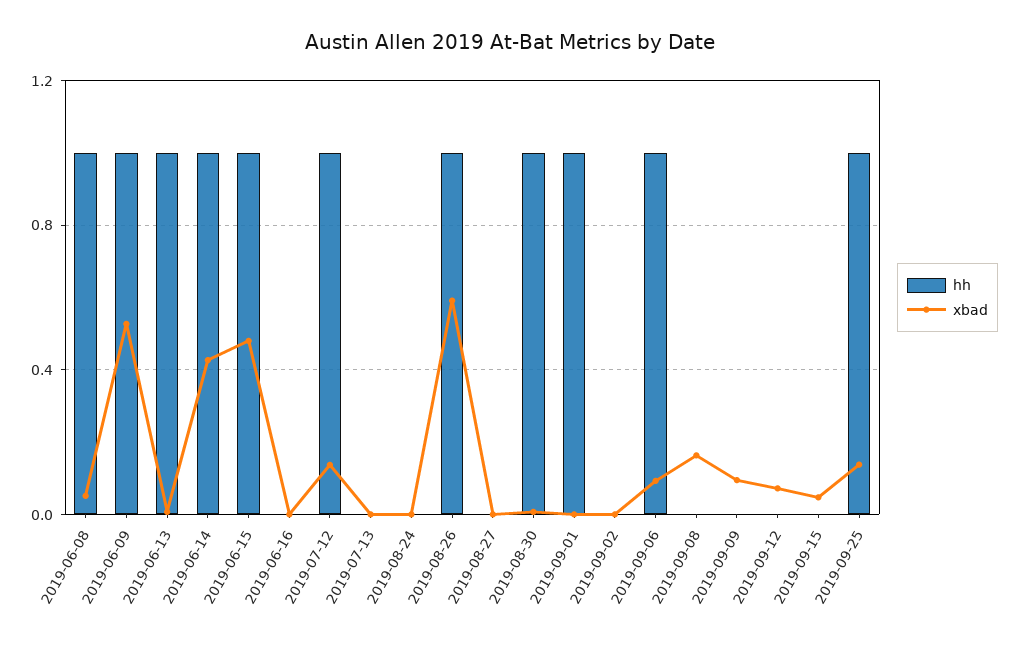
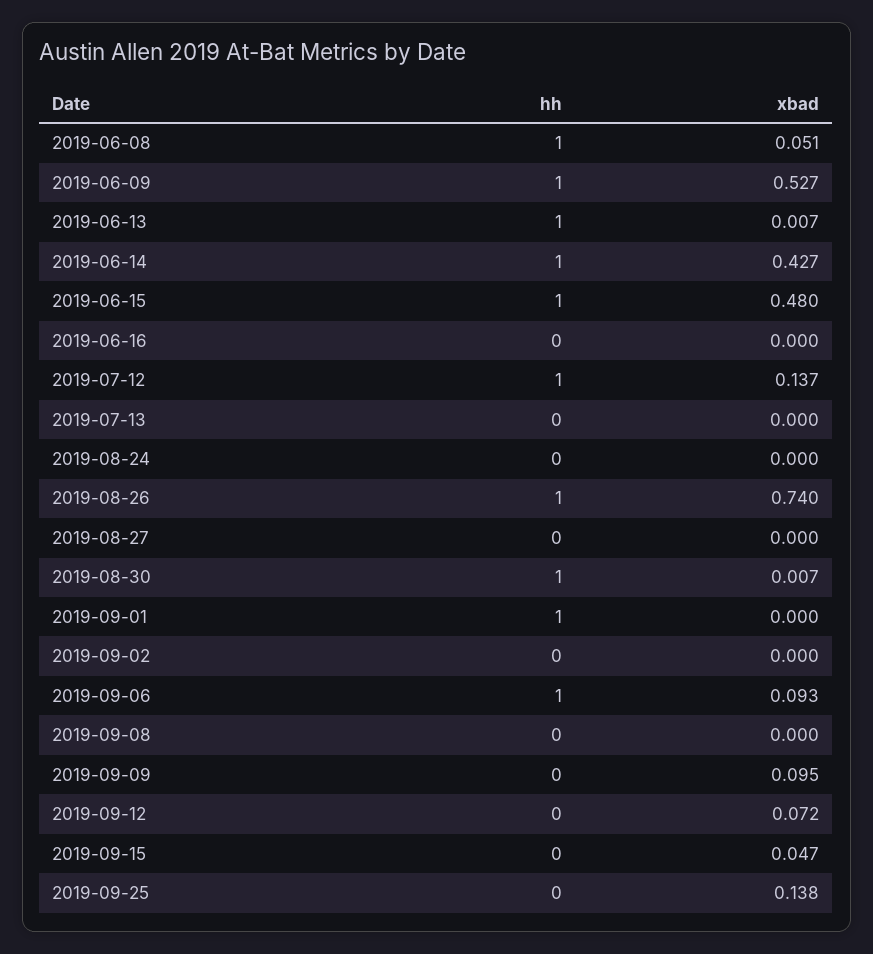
  {
    "hh": {
      "2019-06-08": 1,
      "2019-06-09": 1,
      "2019-06-13": 1,
      "2019-06-14": 1,
      "2019-06-15": 1,
      "2019-06-16": 0,
      "2019-07-12": 1,
      "2019-07-13": 0,
      "2019-08-24": 0,
      "2019-08-26": 1,
      "2019-08-27": 0,
      "2019-08-30": 1,
      "2019-09-01": 1,
      "2019-09-02": 0,
      "2019-09-06": 1,
      "2019-09-08": 0,
      "2019-09-09": 0,
      "2019-09-12": 0,
      "2019-09-15": 0,
-     "2019-09-25": 1
+     "2019-09-25": 0
    },
    "xbad": {
      "2019-06-08": 0.051,
      "2019-06-09": 0.527,
      "2019-06-13": 0.007,
      "2019-06-14": 0.427,
      "2019-06-15": 0.48,
      "2019-06-16": 0,
      "2019-07-12": 0.137,
      "2019-07-13": 0,
      "2019-08-24": 0,
-     "2019-08-26": 0.6,
+     "2019-08-26": 0.74,
      "2019-08-27": 0,
      "2019-08-30": 0.007,
      "2019-09-01": 0,
      "2019-09-02": 0,
      "2019-09-06": 0.093,
-     "2019-09-08": 0.15,
+     "2019-09-08": 0,
      "2019-09-09": 0.095,
      "2019-09-12": 0.072,
      "2019-09-15": 0.047,
      "2019-09-25": 0.138
    }
  }

